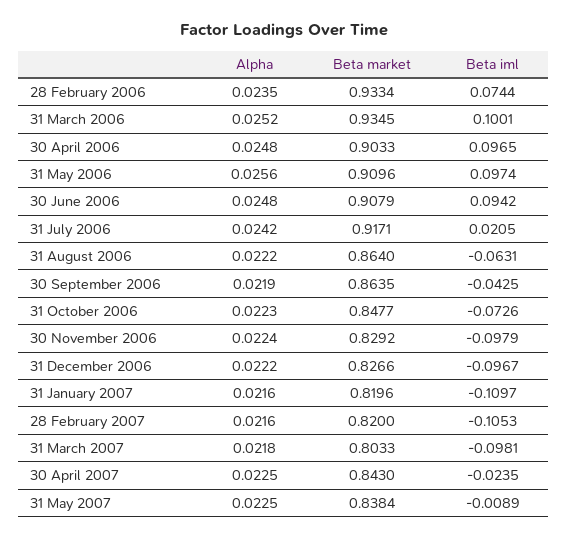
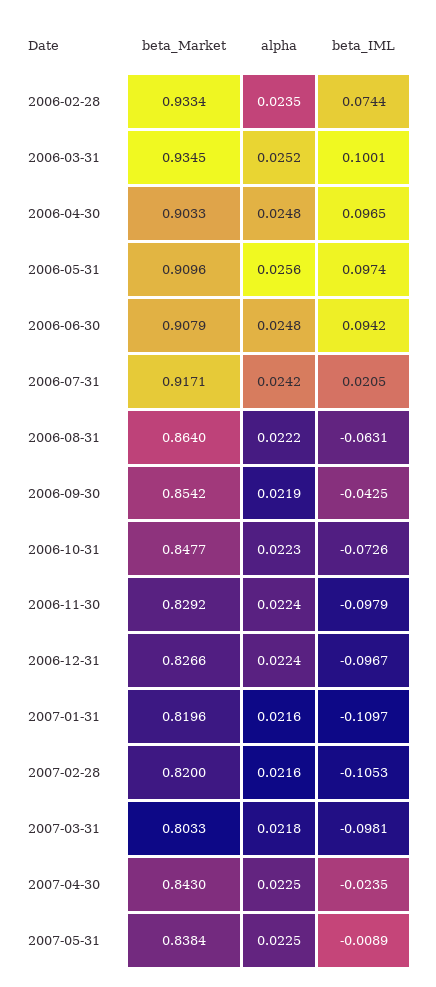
  {
    "Alpha": {
      "28 February 2006": 0.0235,
      "31 March 2006": 0.0252,
      "30 April 2006": 0.0248,
      "31 May 2006": 0.0256,
      "30 June 2006": 0.0248,
      "31 July 2006": 0.0242,
      "31 August 2006": 0.0222,
      "30 September 2006": 0.0219,
      "31 October 2006": 0.0223,
      "30 November 2006": 0.0224,
-     "31 December 2006": 0.0222,
+     "31 December 2006": 0.0224,
      "31 January 2007": 0.0216,
      "28 February 2007": 0.0216,
      "31 March 2007": 0.0218,
      "30 April 2007": 0.0225,
      "31 May 2007": 0.0225
    },
    "Beta market": {
      "28 February 2006": 0.9334,
      "31 March 2006": 0.9345,
      "30 April 2006": 0.9033,
      "31 May 2006": 0.9096,
      "30 June 2006": 0.9079,
      "31 July 2006": 0.9171,
      "31 August 2006": 0.864,
-     "30 September 2006": 0.8635,
+     "30 September 2006": 0.8542,
      "31 October 2006": 0.8477,
      "30 November 2006": 0.8292,
      "31 December 2006": 0.8266,
      "31 January 2007": 0.8196,
      "28 February 2007": 0.82,
      "31 March 2007": 0.8033,
      "30 April 2007": 0.843,
      "31 May 2007": 0.8384
    },
    "Beta iml": {
      "28 February 2006": 0.0744,
      "31 March 2006": 0.1001,
      "30 April 2006": 0.0965,
      "31 May 2006": 0.0974,
      "30 June 2006": 0.0942,
      "31 July 2006": 0.0205,
      "31 August 2006": -0.0631,
      "30 September 2006": -0.0425,
      "31 October 2006": -0.0726,
      "30 November 2006": -0.0979,
      "31 December 2006": -0.0967,
      "31 January 2007": -0.1097,
      "28 February 2007": -0.1053,
      "31 March 2007": -0.0981,
      "30 April 2007": -0.0235,
      "31 May 2007": -0.0089
    }
  }

